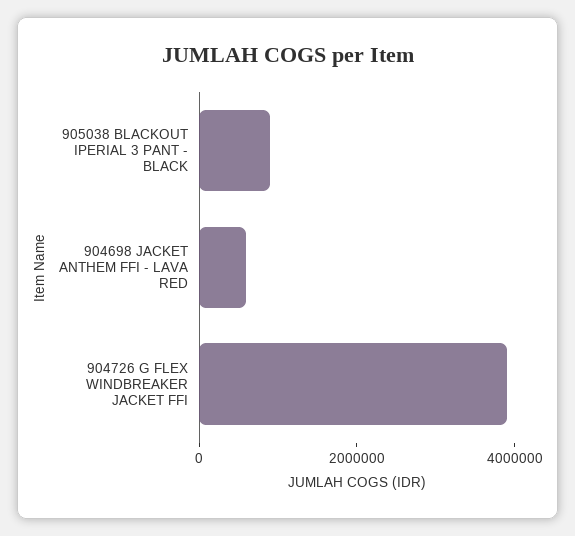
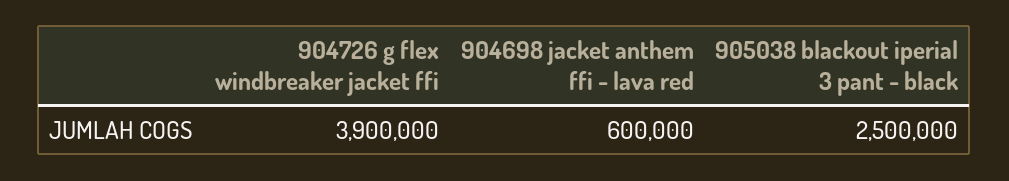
  {
-   "905038 BLACKOUT IPERIAL 3 PANT - BLACK": 1000000,
+   "905038 BLACKOUT IPERIAL 3 PANT - BLACK": 2500000,
    "904698 JACKET ANTHEM FFI - LAVA RED": 600000,
    "904726 G FLEX WINDBREAKER JACKET FFI": 3900000
  }

